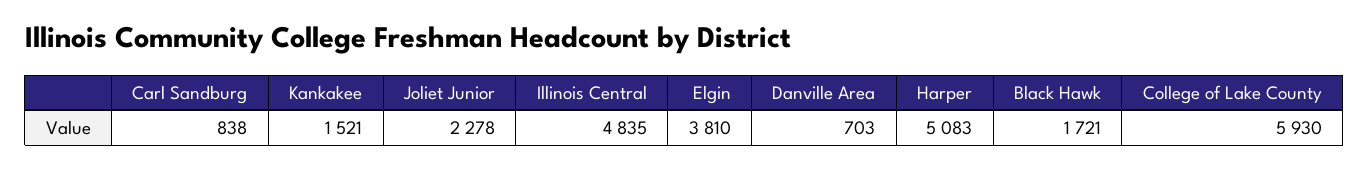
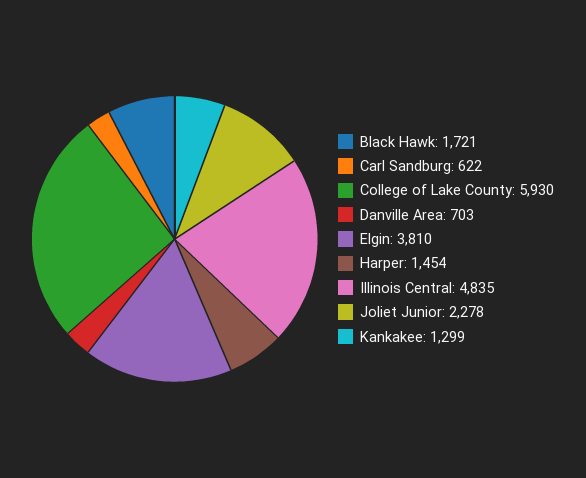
  {
-   "Carl Sandburg": 838,
+   "Carl Sandburg": 622,
-   "Kankakee": 1521,
+   "Kankakee": 1299,
    "Joliet Junior": 2278,
    "Illinois Central": 4835,
    "Elgin": 3810,
    "Danville Area": 703,
-   "Harper": 5083,
+   "Harper": 1454,
    "Black Hawk": 1721,
    "College of Lake County": 5930
  }

